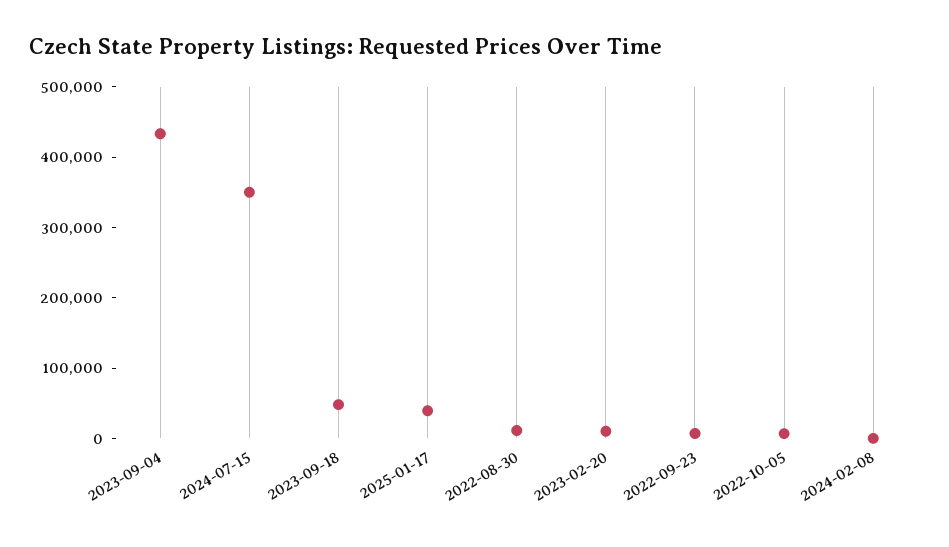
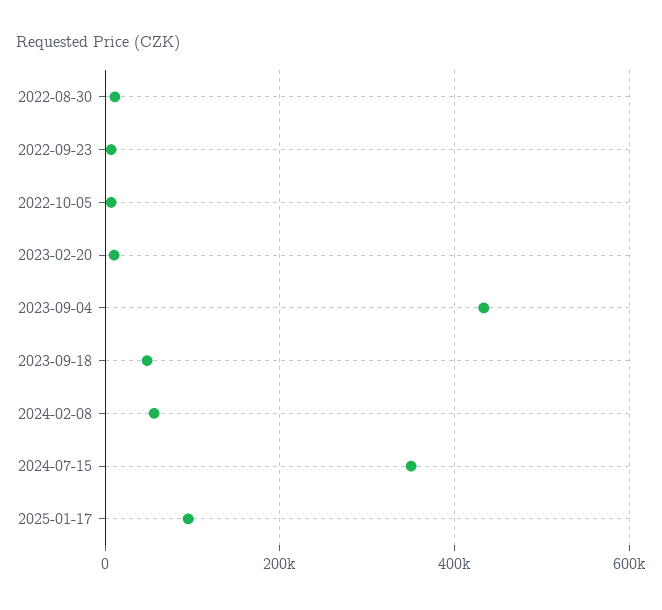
  {
    "2023-09-04": 440000,
    "2024-07-15": 360000,
    "2023-09-18": 40000,
-   "2025-01-17": 40000,
+   "2025-01-17": 100000,
    "2022-08-30": 20000,
    "2023-02-20": 20000,
    "2022-09-23": 0,
    "2022-10-05": 0,
-   "2024-02-08": 0
+   "2024-02-08": 60000
  }

